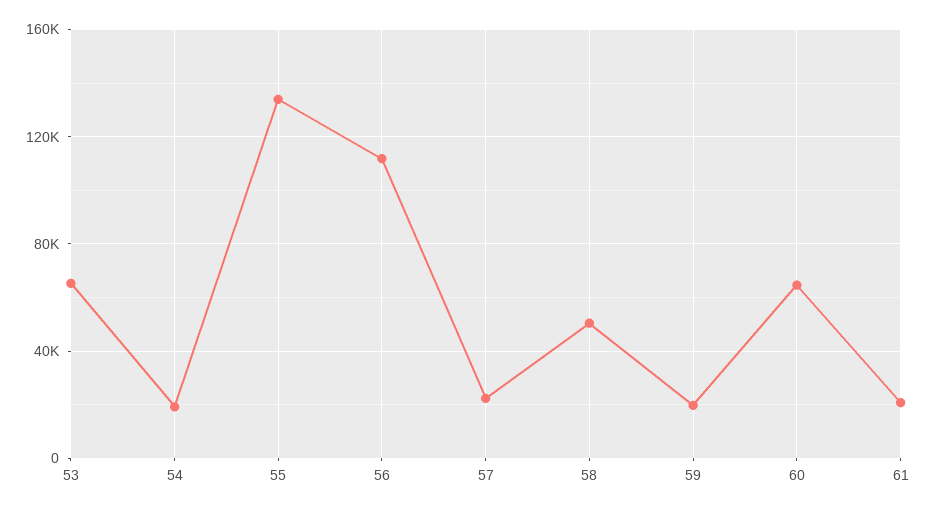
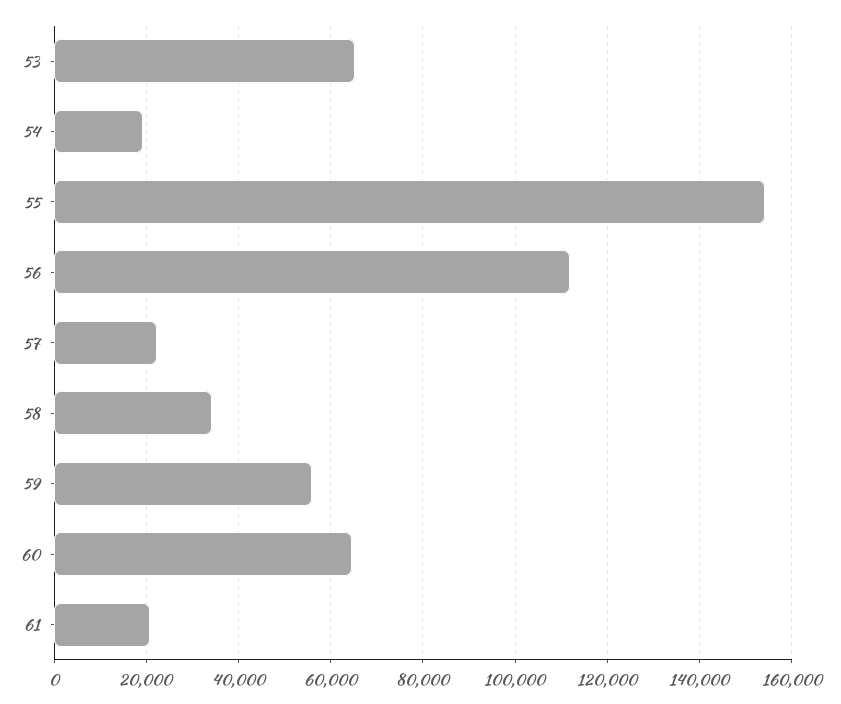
  {
    "53": 66000,
    "54": 20000,
-   "55": 135000,
+   "55": 154000,
    "56": 112000,
    "57": 22000,
-   "58": 50000,
+   "58": 34000,
-   "59": 20000,
+   "59": 56000,
    "60": 64000,
    "61": 20000
  }

